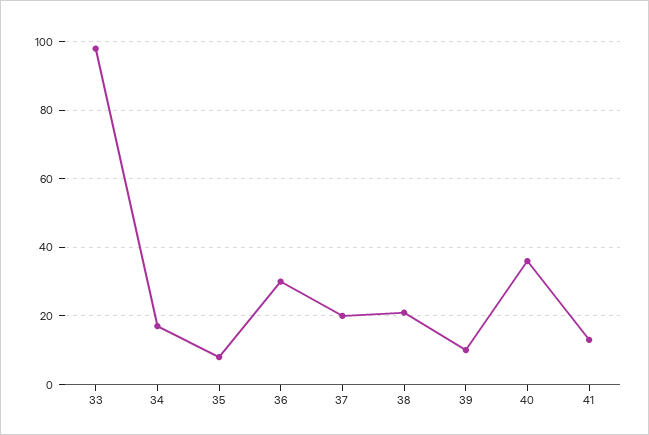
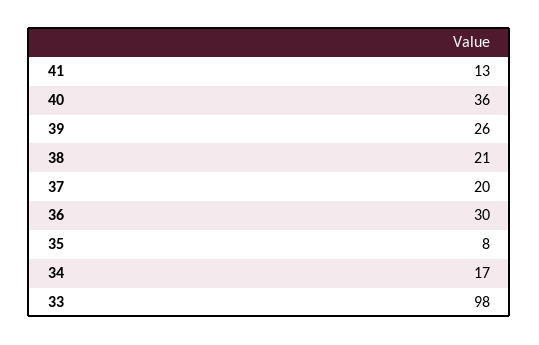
  {
    "33": 98,
    "34": 17,
    "35": 8,
    "36": 30,
    "37": 20,
    "38": 21,
-   "39": 10,
+   "39": 26,
    "40": 36,
    "41": 13
  }

